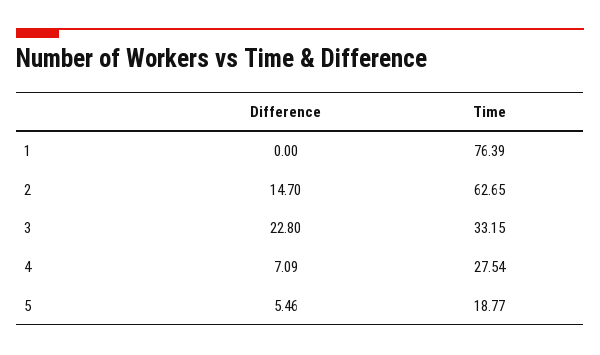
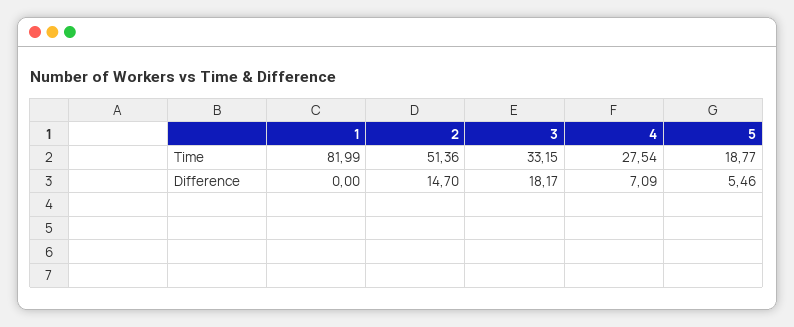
  {
    "Difference": {
      "1": 0,
      "2": 14.7,
-     "3": 22.8,
+     "3": 18.17,
      "4": 7.09,
      "5": 5.46
    },
    "Time": {
-     "1": 76.39,
+     "1": 81.99,
-     "2": 62.65,
+     "2": 51.36,
      "3": 33.15,
      "4": 27.54,
      "5": 18.77
    }
  }

